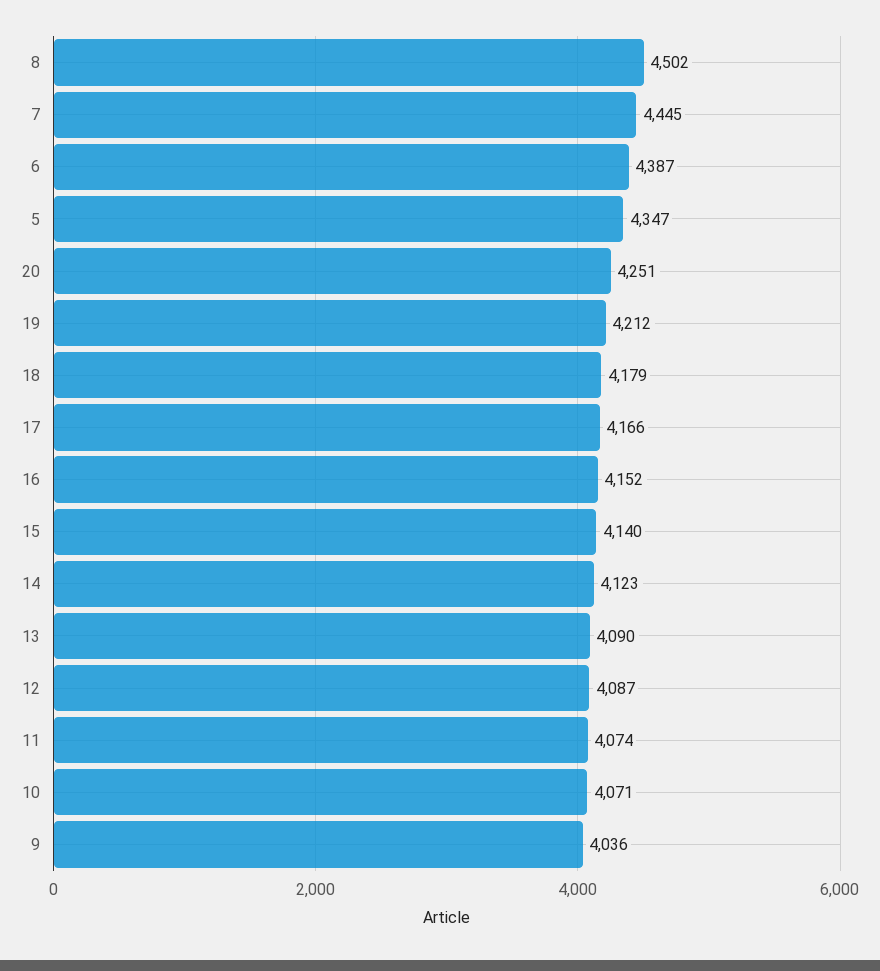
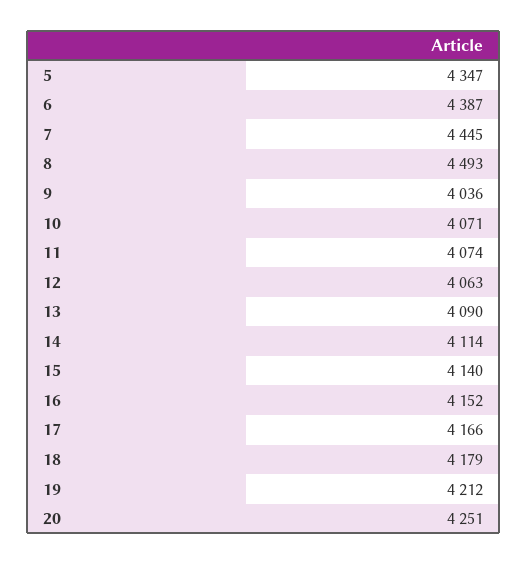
  {
-   "8": 4502,
+   "8": 4493,
    "7": 4445,
    "6": 4387,
    "5": 4347,
    "20": 4251,
    "19": 4212,
    "18": 4179,
    "17": 4166,
    "16": 4152,
    "15": 4140,
-   "14": 4123,
+   "14": 4114,
    "13": 4090,
-   "12": 4087,
+   "12": 4063,
    "11": 4074,
    "10": 4071,
    "9": 4036
  }

